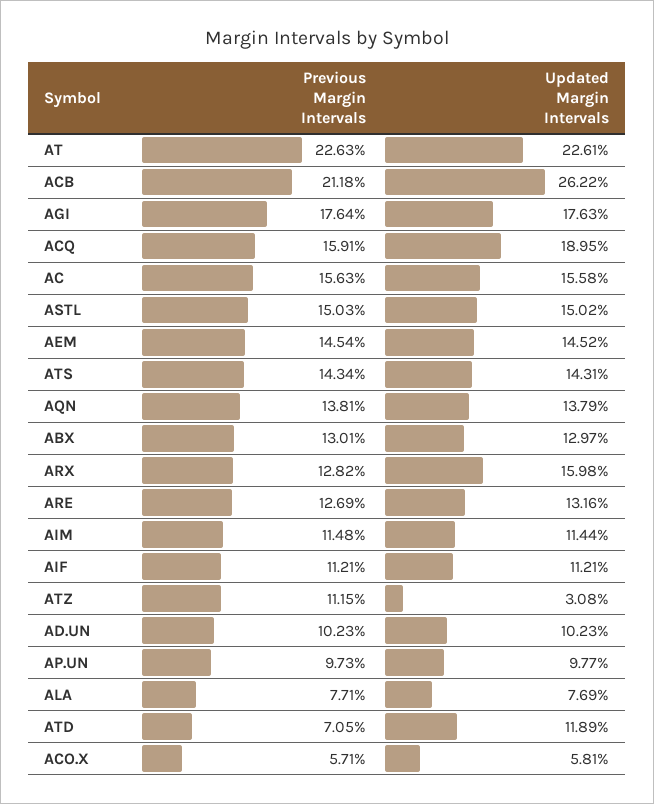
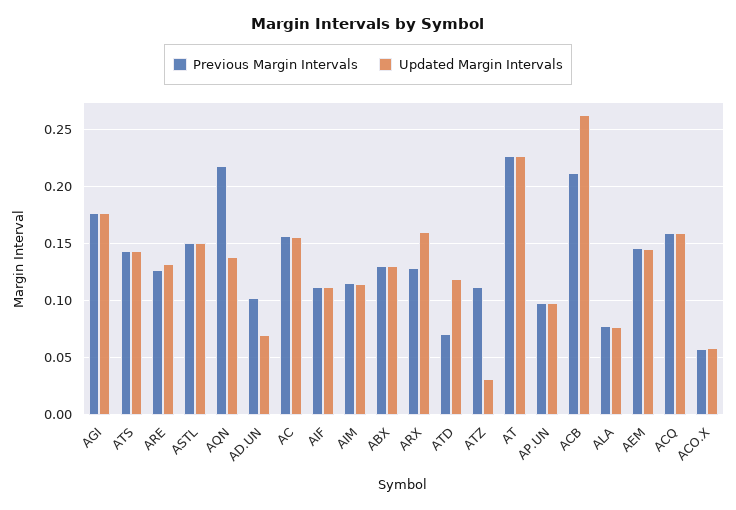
  {
    "Previous Margin Intervals": {
      "AT": 0.2263,
      "ACB": 0.2118,
      "AGI": 0.1764,
      "ACQ": 0.1591,
      "AC": 0.1563,
      "ASTL": 0.1503,
      "AEM": 0.1454,
      "ATS": 0.1434,
-     "AQN": 0.1381,
+     "AQN": 0.22,
      "ABX": 0.1301,
      "ARX": 0.1282,
      "ARE": 0.1269,
      "AIM": 0.1148,
      "AIF": 0.1121,
      "ATZ": 0.1115,
      "AD.UN": 0.1023,
      "AP.UN": 0.0973,
      "ALA": 0.0771,
      "ATD": 0.0705,
      "ACO.X": 0.0571
    },
    "Updated Margin Intervals": {
      "AT": 0.2261,
      "ACB": 0.2622,
      "AGI": 0.1763,
-     "ACQ": 0.1895,
+     "ACQ": 0.16,
      "AC": 0.1558,
      "ASTL": 0.1502,
      "AEM": 0.1452,
      "ATS": 0.1431,
      "AQN": 0.1379,
      "ABX": 0.1297,
      "ARX": 0.1598,
      "ARE": 0.1316,
      "AIM": 0.1144,
      "AIF": 0.1121,
      "ATZ": 0.0308,
-     "AD.UN": 0.1023,
+     "AD.UN": 0.07,
      "AP.UN": 0.0977,
      "ALA": 0.0769,
      "ATD": 0.1189,
      "ACO.X": 0.0581
    }
  }

